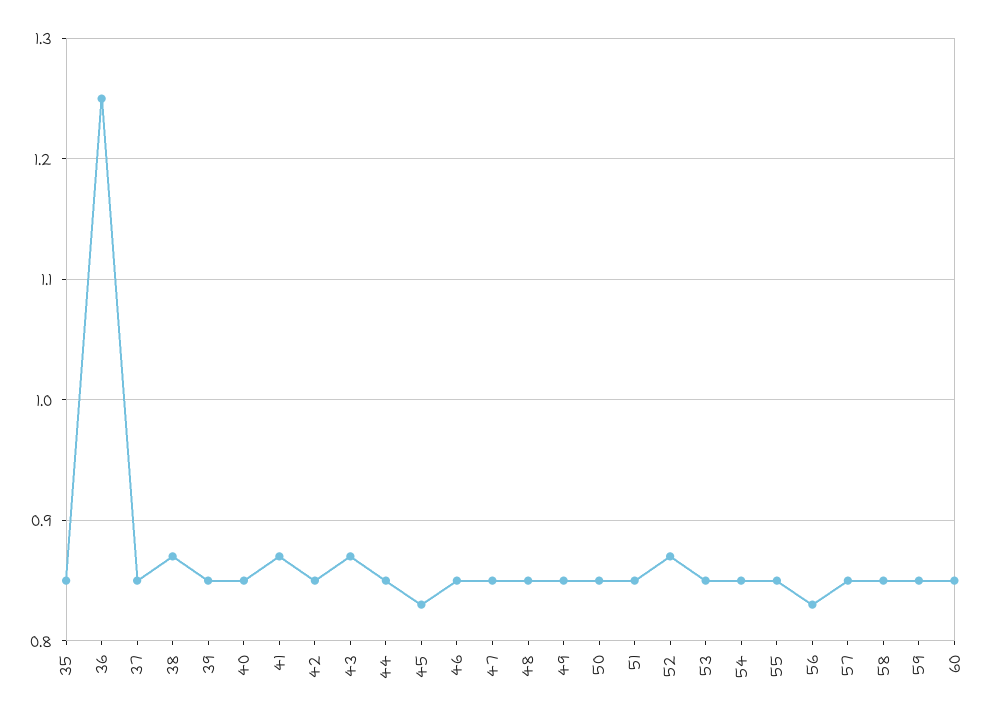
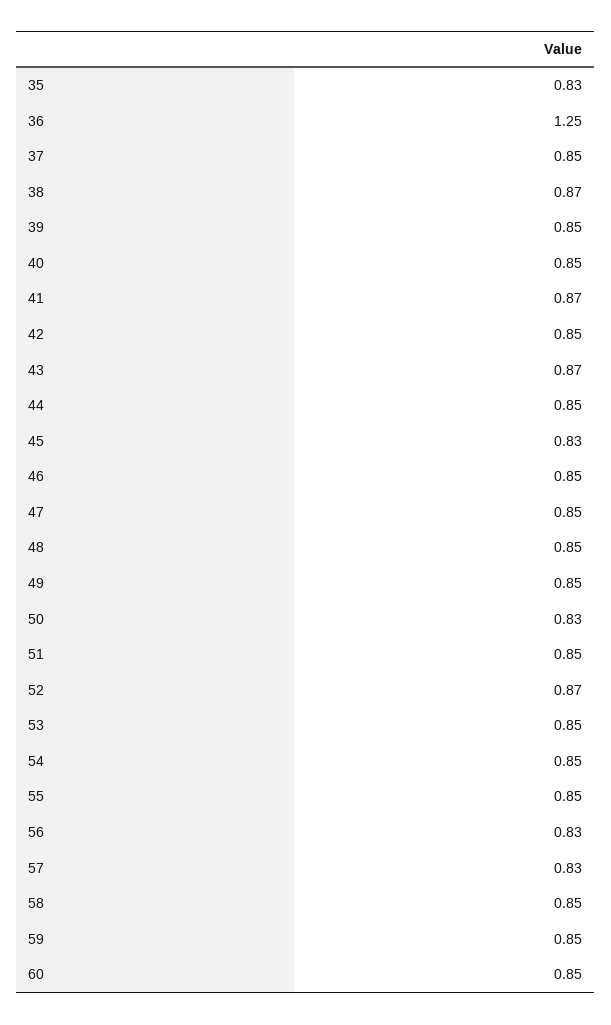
  {
-   "35": 0.85,
+   "35": 0.83,
    "36": 1.25,
    "37": 0.85,
    "38": 0.87,
    "39": 0.85,
    "40": 0.85,
    "41": 0.87,
    "42": 0.85,
    "43": 0.87,
    "44": 0.85,
    "45": 0.83,
    "46": 0.85,
    "47": 0.85,
    "48": 0.85,
    "49": 0.85,
-   "50": 0.85,
+   "50": 0.83,
    "51": 0.85,
    "52": 0.87,
    "53": 0.85,
    "54": 0.85,
    "55": 0.85,
    "56": 0.83,
-   "57": 0.85,
+   "57": 0.83,
    "58": 0.85,
    "59": 0.85,
    "60": 0.85
  }

